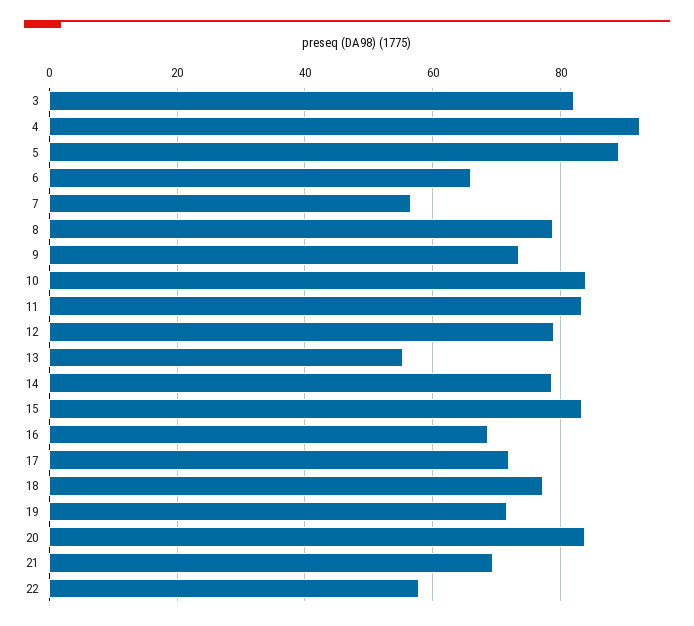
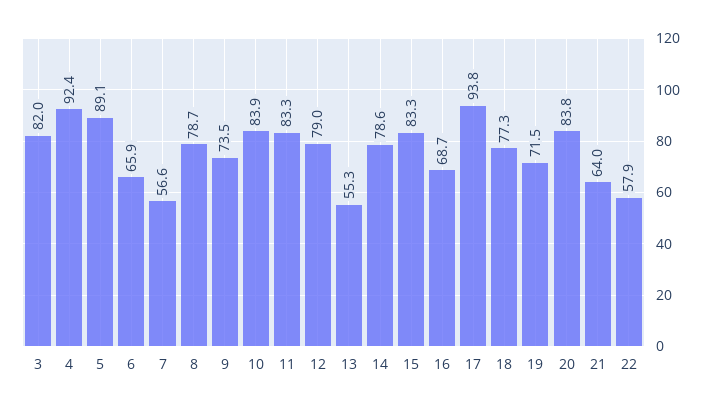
  {
    "3": 82,
    "4": 92.4,
    "5": 89.1,
    "6": 65.9,
    "7": 56.6,
    "8": 78.7,
    "9": 73.5,
    "10": 83.9,
    "11": 83.3,
    "12": 79,
    "13": 55.3,
    "14": 78.6,
    "15": 83.3,
    "16": 68.7,
-   "17": 72,
+   "17": 93.8,
    "18": 77.3,
    "19": 71.5,
    "20": 83.8,
-   "21": 70,
+   "21": 64,
    "22": 57.9
  }

